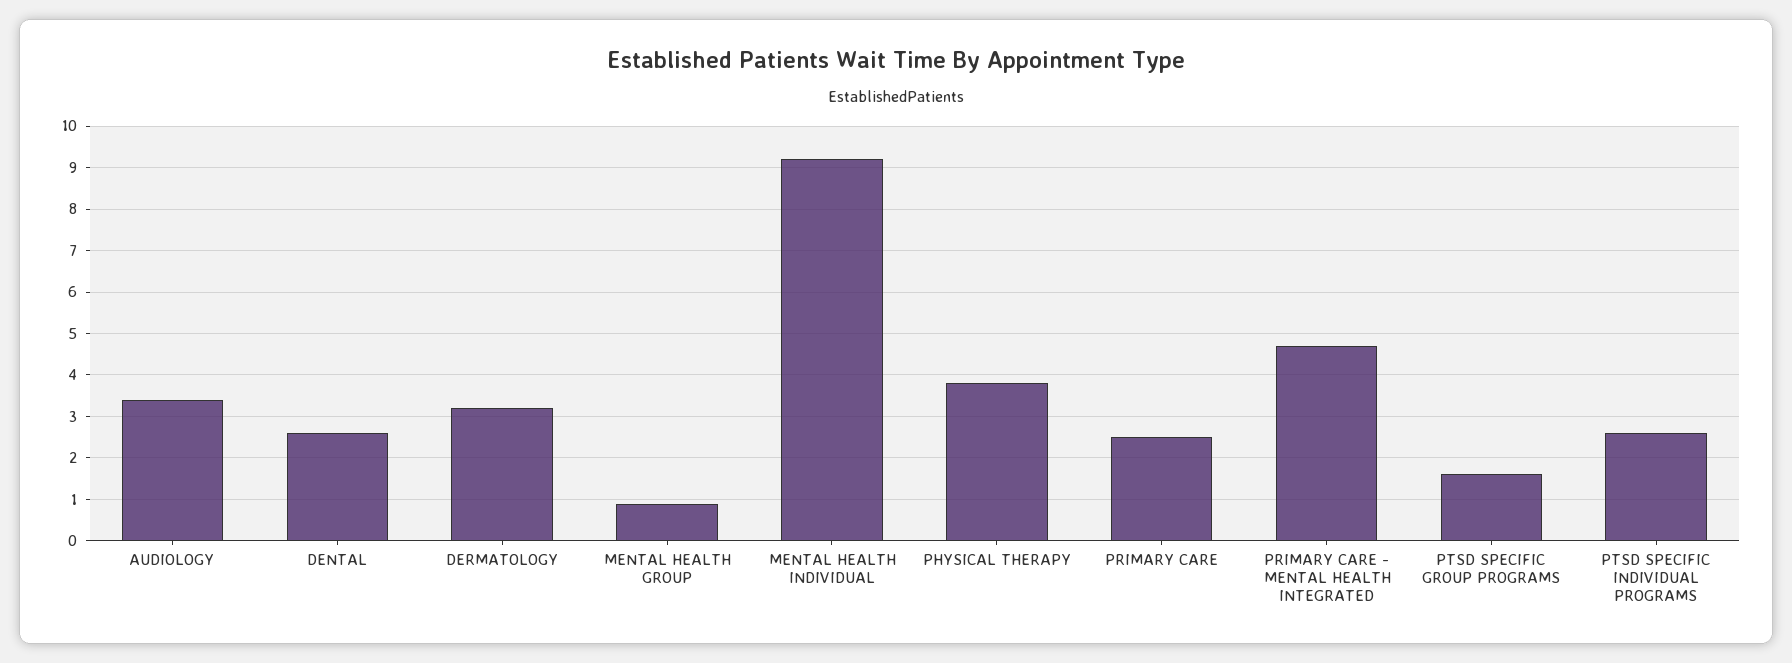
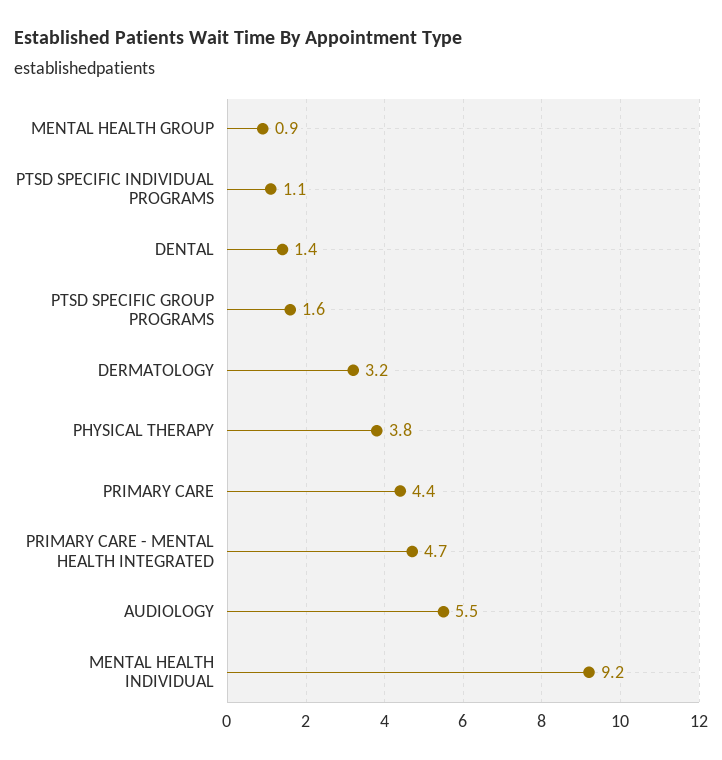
  {
-   "AUDIOLOGY": 3.5,
+   "AUDIOLOGY": 5.5,
-   "DENTAL": 2.5,
+   "DENTAL": 1.4,
    "DERMATOLOGY": 3.2,
    "MENTAL HEALTH GROUP": 0.9,
    "MENTAL HEALTH INDIVIDUAL": 9.2,
    "PHYSICAL THERAPY": 3.8,
-   "PRIMARY CARE": 2.5,
+   "PRIMARY CARE": 4.4,
    "PRIMARY CARE - MENTAL HEALTH INTEGRATED": 4.7,
    "PTSD SPECIFIC GROUP PROGRAMS": 1.6,
-   "PTSD SPECIFIC INDIVIDUAL PROGRAMS": 2.5
+   "PTSD SPECIFIC INDIVIDUAL PROGRAMS": 1.1
  }

